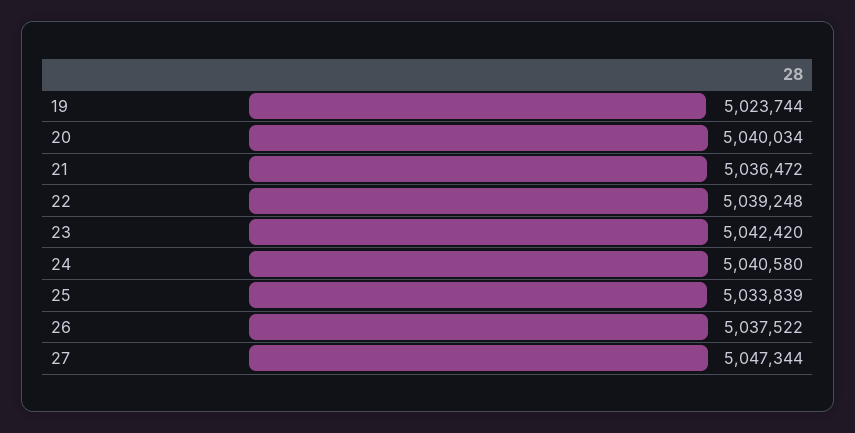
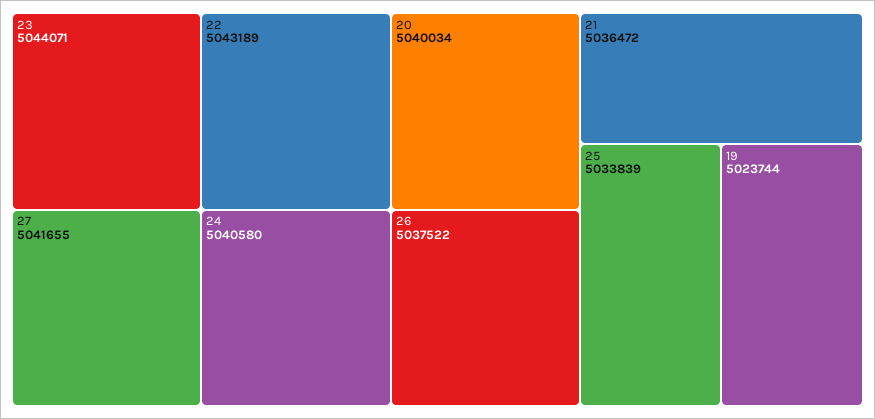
  {
    "19": 5023744,
    "20": 5040034,
    "21": 5036472,
-   "22": 5039248,
+   "22": 5043189,
-   "23": 5042420,
+   "23": 5044071,
    "24": 5040580,
    "25": 5033839,
    "26": 5037522,
-   "27": 5047344
+   "27": 5041655
  }

